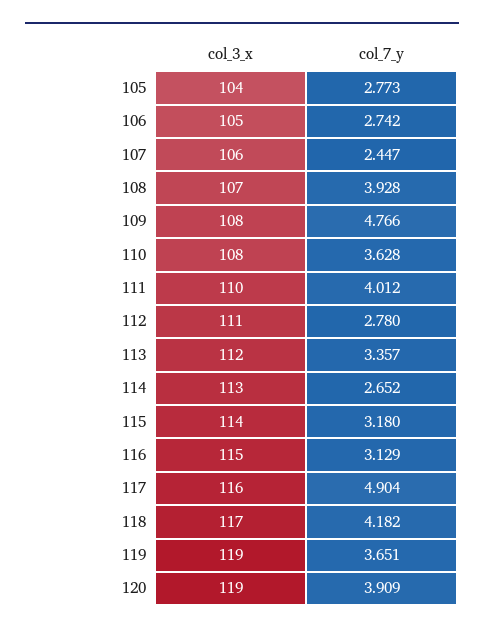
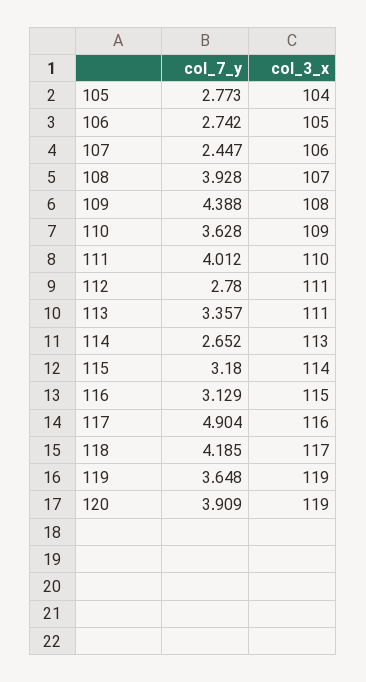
  {
    "col_3_x": {
      "105": 104,
      "106": 105,
      "107": 106,
      "108": 107,
      "109": 108,
-     "110": 108,
+     "110": 109,
      "111": 110,
      "112": 111,
-     "113": 112,
+     "113": 111,
      "114": 113,
      "115": 114,
      "116": 115,
      "117": 116,
      "118": 117,
      "119": 119,
      "120": 119
    },
    "col_7_y": {
      "105": 2.773,
      "106": 2.742,
      "107": 2.447,
      "108": 3.928,
-     "109": 4.766,
+     "109": 4.388,
      "110": 3.628,
      "111": 4.012,
      "112": 2.78,
      "113": 3.357,
      "114": 2.652,
      "115": 3.18,
      "116": 3.129,
      "117": 4.904,
-     "118": 4.182,
+     "118": 4.185,
-     "119": 3.651,
+     "119": 3.648,
      "120": 3.909
    }
  }

